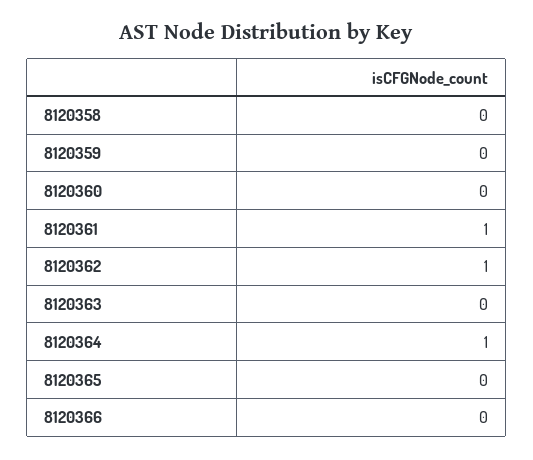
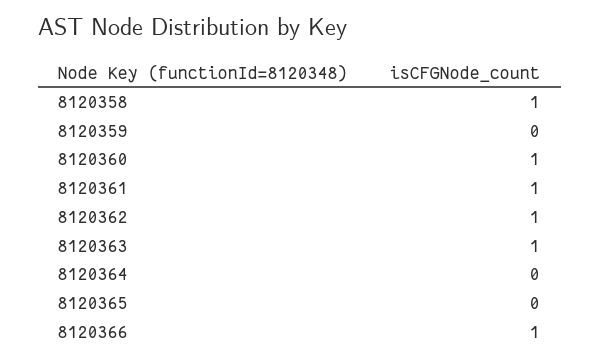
  {
-   "8120358": 0,
+   "8120358": 1,
    "8120359": 0,
-   "8120360": 0,
+   "8120360": 1,
    "8120361": 1,
    "8120362": 1,
-   "8120363": 0,
+   "8120363": 1,
-   "8120364": 1,
+   "8120364": 0,
    "8120365": 0,
-   "8120366": 0
+   "8120366": 1
  }

